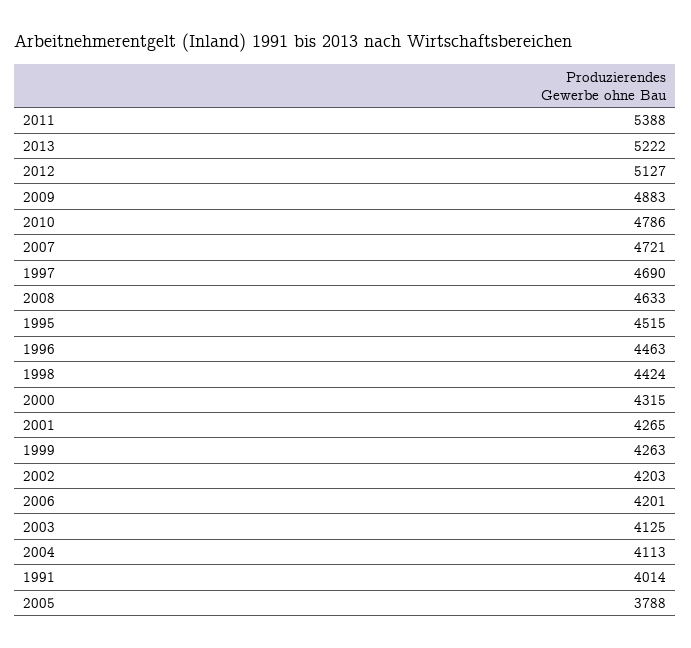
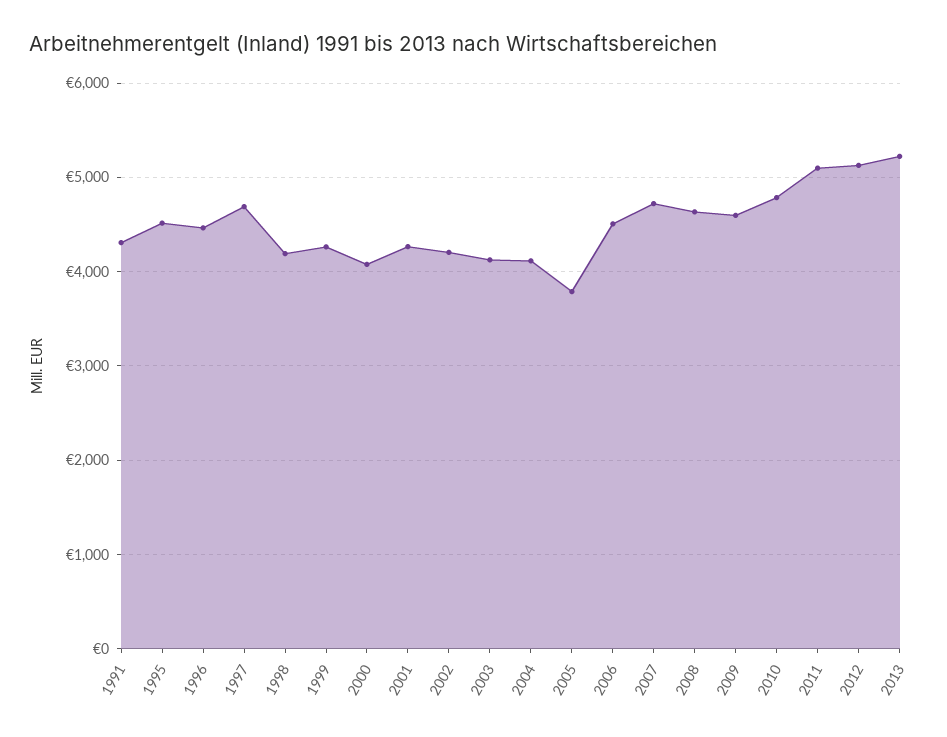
  {
-   "2011": 5388,
+   "2011": 5100,
    "2013": 5222,
    "2012": 5127,
-   "2009": 4883,
+   "2009": 4600,
    "2010": 4786,
    "2007": 4721,
    "1997": 4690,
    "2008": 4633,
    "1995": 4515,
    "1996": 4463,
-   "1998": 4424,
+   "1998": 4200,
-   "2000": 4315,
+   "2000": 4100,
    "2001": 4265,
    "1999": 4263,
    "2002": 4203,
-   "2006": 4201,
+   "2006": 4500,
    "2003": 4125,
    "2004": 4113,
-   "1991": 4014,
+   "1991": 4300,
    "2005": 3788
  }

